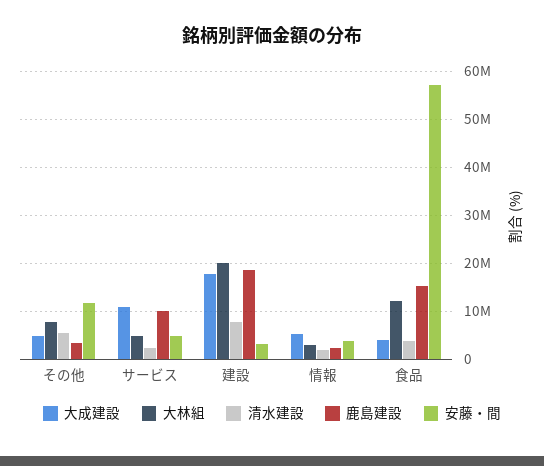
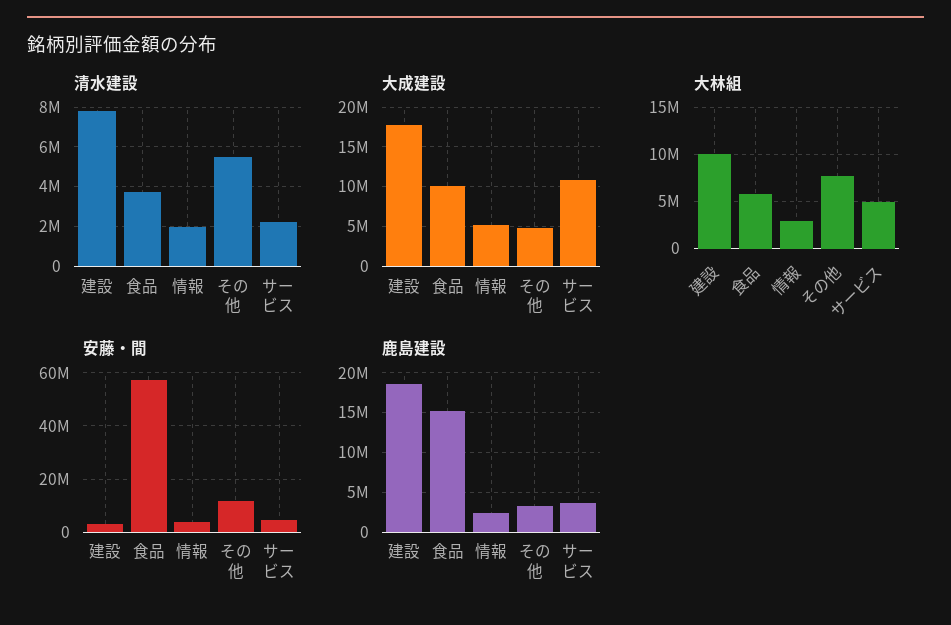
  {
    "大成建設": {
      "その他": 5000000,
      "サービス": 11000000,
      "建設": 18000000,
      "情報": 5000000,
-     "食品": 4000000
+     "食品": 10000000
    },
    "大林組": {
      "その他": 8000000,
      "サービス": 5000000,
-     "建設": 20000000,
+     "建設": 10000000,
      "情報": 3000000,
-     "食品": 12000000
+     "食品": 6000000
    },
    "清水建設": {
      "その他": 5500000,
      "サービス": 2000000,
      "建設": 8000000,
      "情報": 2000000,
      "食品": 3500000
    },
    "鹿島建設": {
      "その他": 3000000,
-     "サービス": 10000000,
+     "サービス": 4000000,
      "建設": 19000000,
      "情報": 2000000,
      "食品": 15000000
    },
    "安藤・間": {
      "その他": 12000000,
      "サービス": 4000000,
      "建設": 4000000,
      "情報": 4000000,
      "食品": 58000000
    }
  }

